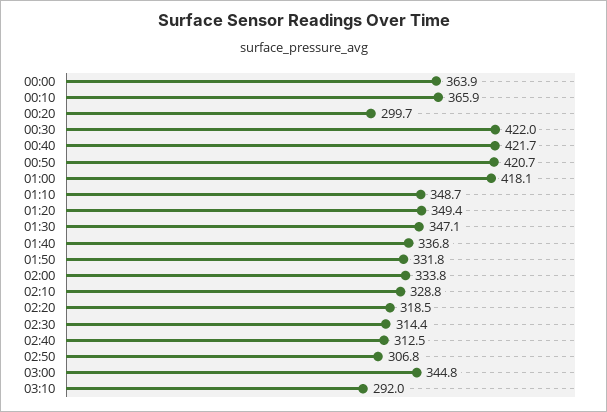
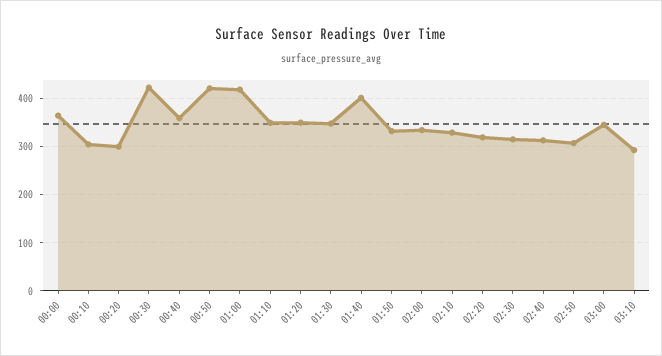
  {
    "00:00": 363.9,
-   "00:10": 365.9,
+   "00:10": 300,
    "00:20": 299.7,
    "00:30": 422,
-   "00:40": 421.7,
+   "00:40": 360,
    "00:50": 420.7,
    "01:00": 418.1,
    "01:10": 348.7,
    "01:20": 349.4,
    "01:30": 347.1,
-   "01:40": 336.8,
+   "01:40": 400,
    "01:50": 331.8,
    "02:00": 333.8,
    "02:10": 328.8,
    "02:20": 318.5,
    "02:30": 314.4,
    "02:40": 312.5,
    "02:50": 306.8,
    "03:00": 344.8,
    "03:10": 292
  }

